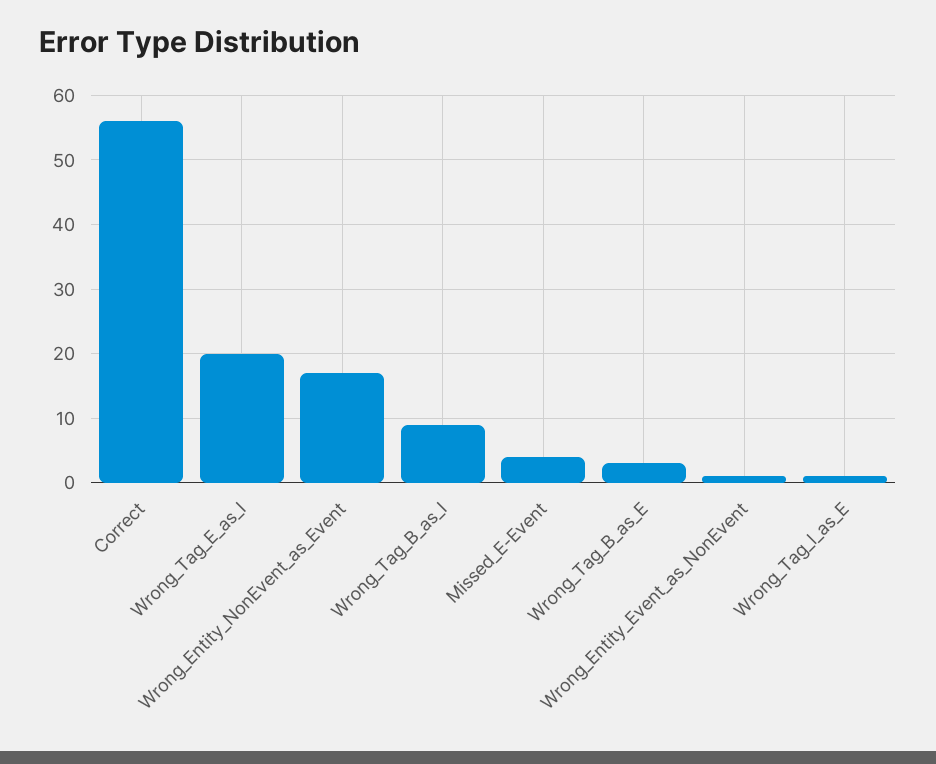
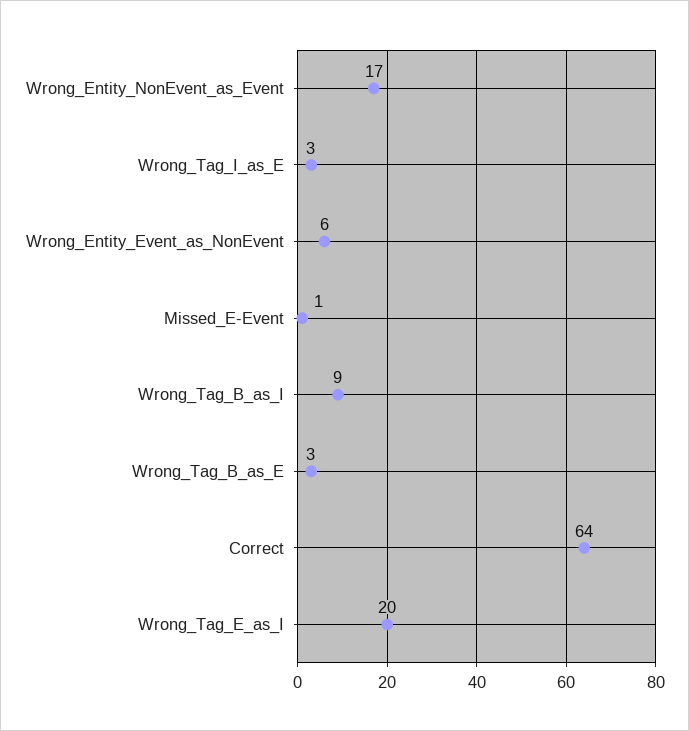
  {
-   "Correct": 56,
+   "Correct": 64,
    "Wrong_Tag_E_as_I": 20,
    "Wrong_Entity_NonEvent_as_Event": 17,
    "Wrong_Tag_B_as_I": 9,
-   "Missed_E-Event": 4,
+   "Missed_E-Event": 1,
    "Wrong_Tag_B_as_E": 3,
-   "Wrong_Entity_Event_as_NonEvent": 1,
+   "Wrong_Entity_Event_as_NonEvent": 6,
-   "Wrong_Tag_I_as_E": 1
+   "Wrong_Tag_I_as_E": 3
  }

